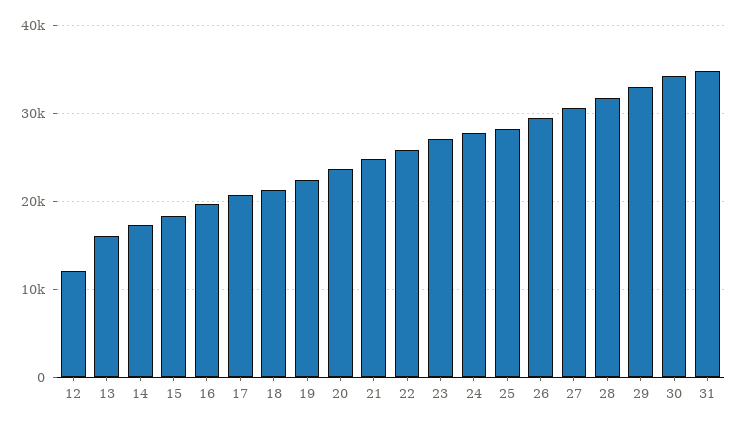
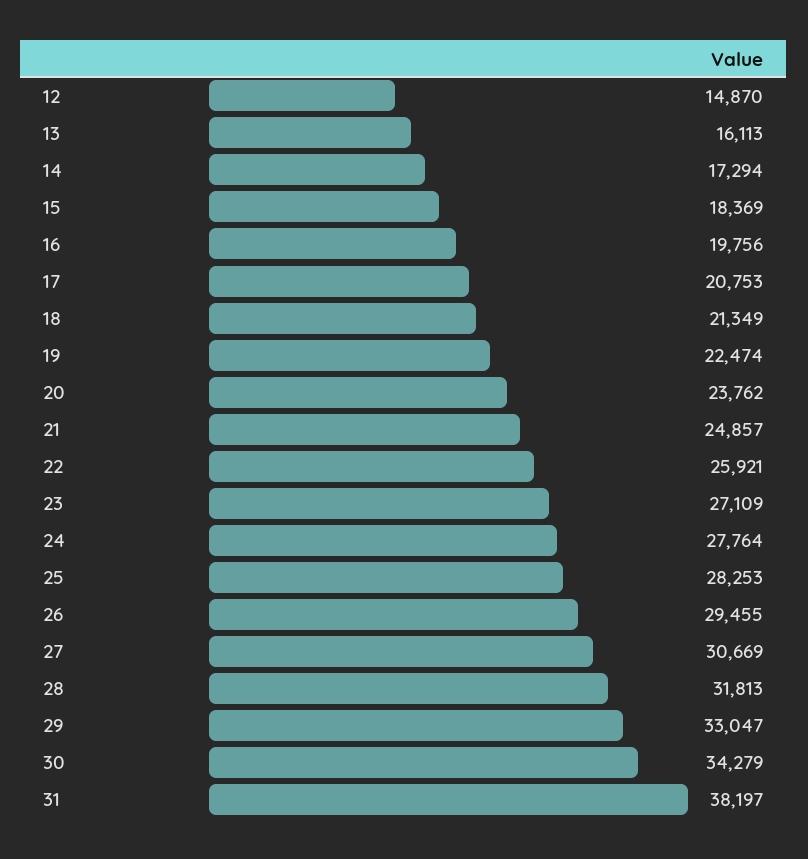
  {
-   "12": 12000,
+   "12": 14870,
    "13": 16113,
    "14": 17294,
    "15": 18369,
    "16": 19756,
    "17": 20753,
    "18": 21349,
    "19": 22474,
    "20": 23762,
    "21": 24857,
    "22": 25921,
    "23": 27109,
    "24": 27764,
    "25": 28253,
    "26": 29455,
    "27": 30669,
    "28": 31813,
    "29": 33047,
    "30": 34279,
-   "31": 35000
+   "31": 38197
  }

